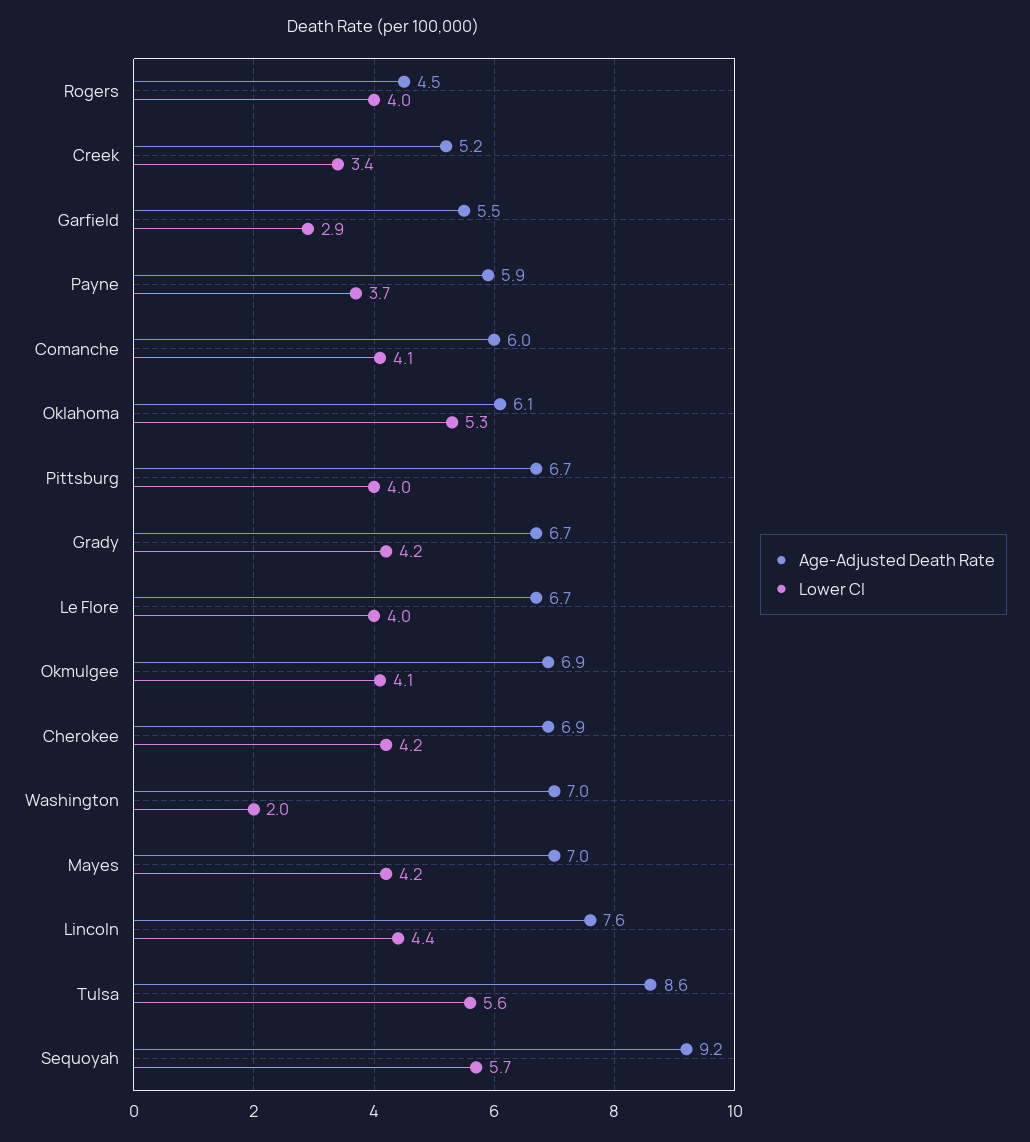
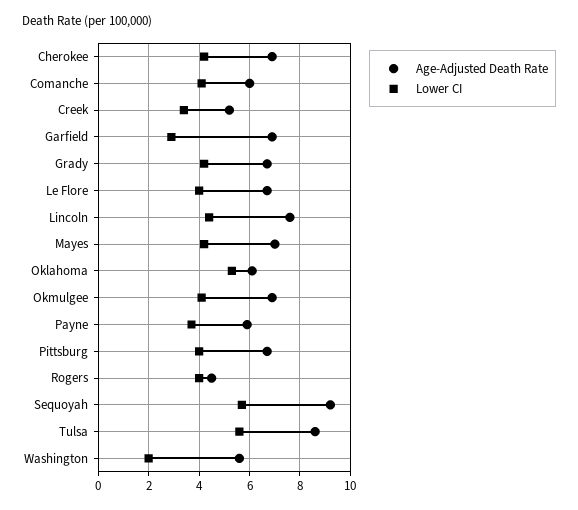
  {
    "Age-Adjusted Death Rate": {
      "Rogers": 4.5,
      "Creek": 5.2,
-     "Garfield": 5.5,
+     "Garfield": 7,
      "Payne": 5.9,
      "Comanche": 6,
      "Oklahoma": 6.1,
      "Pittsburg": 6.7,
      "Grady": 6.7,
      "Le Flore": 6.7,
      "Okmulgee": 6.9,
      "Cherokee": 6.9,
-     "Washington": 7,
+     "Washington": 5.5,
      "Mayes": 7,
      "Lincoln": 7.6,
      "Tulsa": 8.6,
      "Sequoyah": 9.2
    },
    "Lower CI": {
      "Rogers": 4,
      "Creek": 3.4,
      "Garfield": 2.9,
      "Payne": 3.7,
      "Comanche": 4.1,
      "Oklahoma": 5.3,
      "Pittsburg": 4,
      "Grady": 4.2,
      "Le Flore": 4,
      "Okmulgee": 4.1,
      "Cherokee": 4.2,
      "Washington": 2,
      "Mayes": 4.2,
      "Lincoln": 4.4,
      "Tulsa": 5.6,
      "Sequoyah": 5.7
    }
  }

